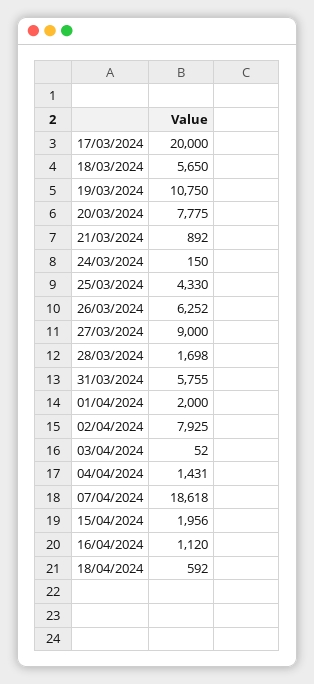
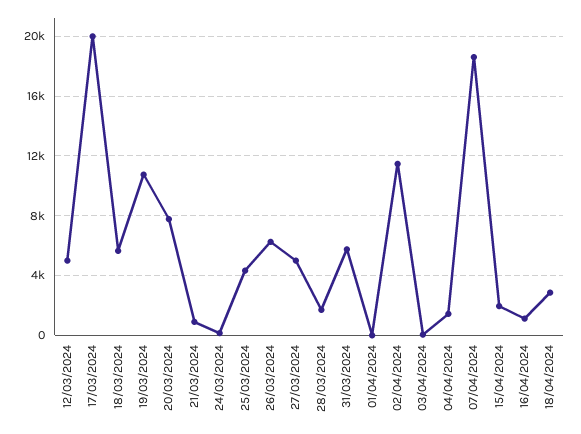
  {
    "17/03/2024": 20000,
    "18/03/2024": 5650,
    "19/03/2024": 10750,
    "20/03/2024": 7775,
    "21/03/2024": 892,
    "24/03/2024": 150,
    "25/03/2024": 4330,
    "26/03/2024": 6252,
-   "27/03/2024": 9000,
+   "27/03/2024": 5000,
    "28/03/2024": 1698,
    "31/03/2024": 5755,
-   "01/04/2024": 2000,
+   "01/04/2024": 0,
-   "02/04/2024": 7925,
+   "02/04/2024": 11500,
    "03/04/2024": 52,
    "04/04/2024": 1431,
    "07/04/2024": 18618,
    "15/04/2024": 1956,
    "16/04/2024": 1120,
-   "18/04/2024": 592
+   "18/04/2024": 3000,
+   "12/03/2024": 5000
  }

